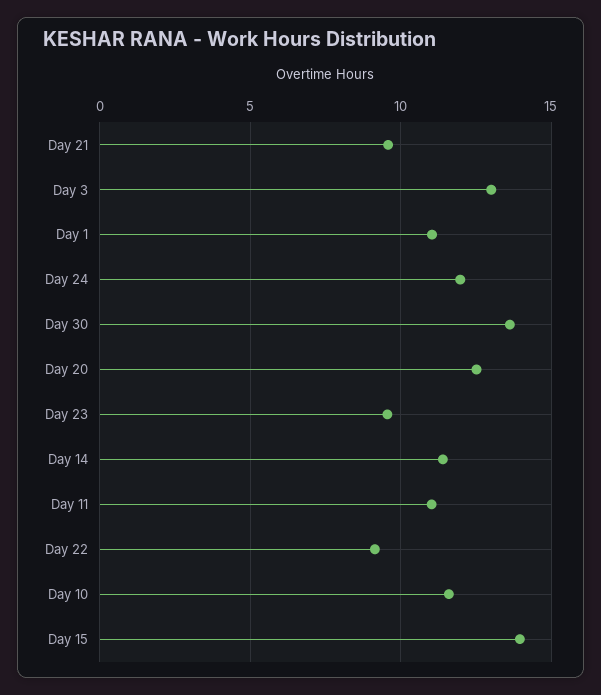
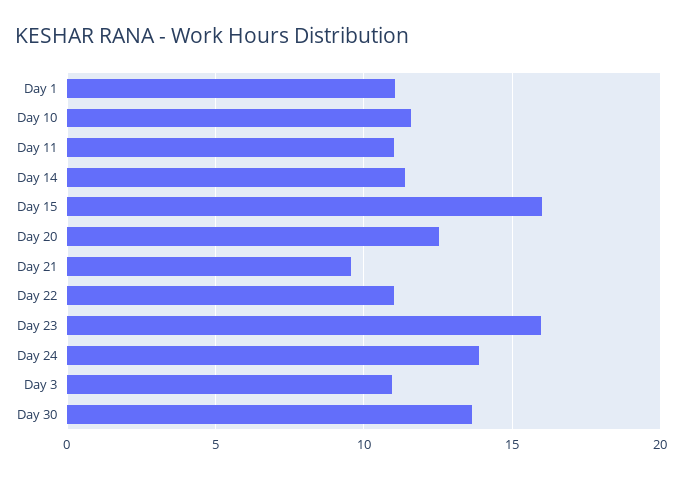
  {
    "Day 21": 9.5,
-   "Day 3": 13,
+   "Day 3": 11,
    "Day 1": 11,
-   "Day 24": 12,
+   "Day 24": 14,
    "Day 30": 13.5,
    "Day 20": 12.5,
-   "Day 23": 9.5,
+   "Day 23": 16,
    "Day 14": 11.5,
    "Day 11": 11,
-   "Day 22": 9,
+   "Day 22": 11,
    "Day 10": 11.5,
-   "Day 15": 14
+   "Day 15": 16
  }

